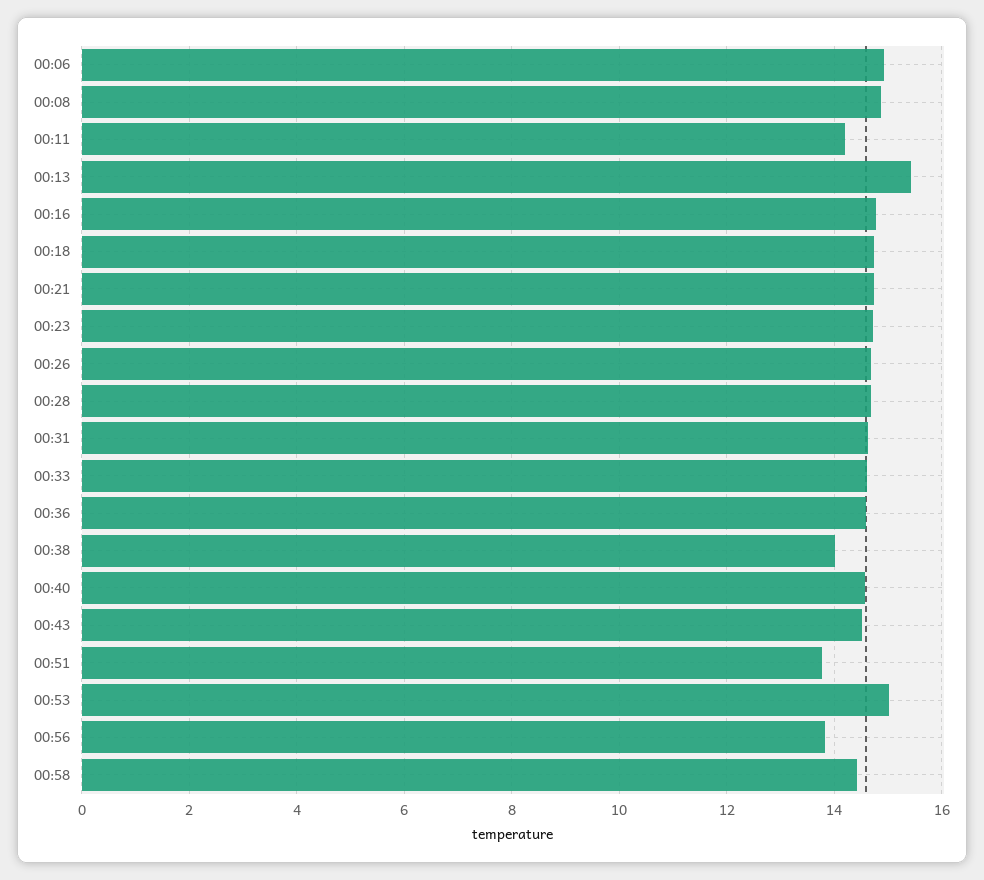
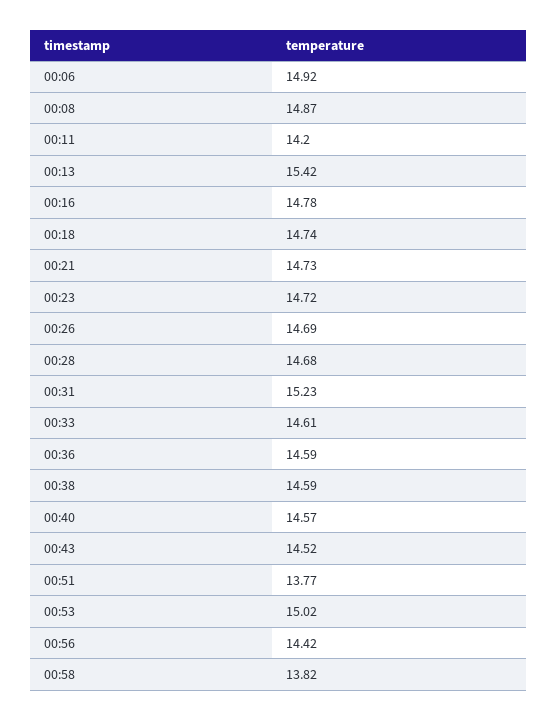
  {
    "00:06": 14.92,
    "00:08": 14.87,
    "00:11": 14.2,
    "00:13": 15.42,
    "00:16": 14.78,
    "00:18": 14.74,
    "00:21": 14.73,
    "00:23": 14.72,
    "00:26": 14.69,
    "00:28": 14.68,
-   "00:31": 14.6,
+   "00:31": 15.23,
    "00:33": 14.61,
    "00:36": 14.59,
-   "00:38": 14,
+   "00:38": 14.59,
    "00:40": 14.57,
    "00:43": 14.52,
    "00:51": 13.77,
    "00:53": 15.02,
-   "00:56": 13.8,
+   "00:56": 14.42,
-   "00:58": 14.4
+   "00:58": 13.82
  }

